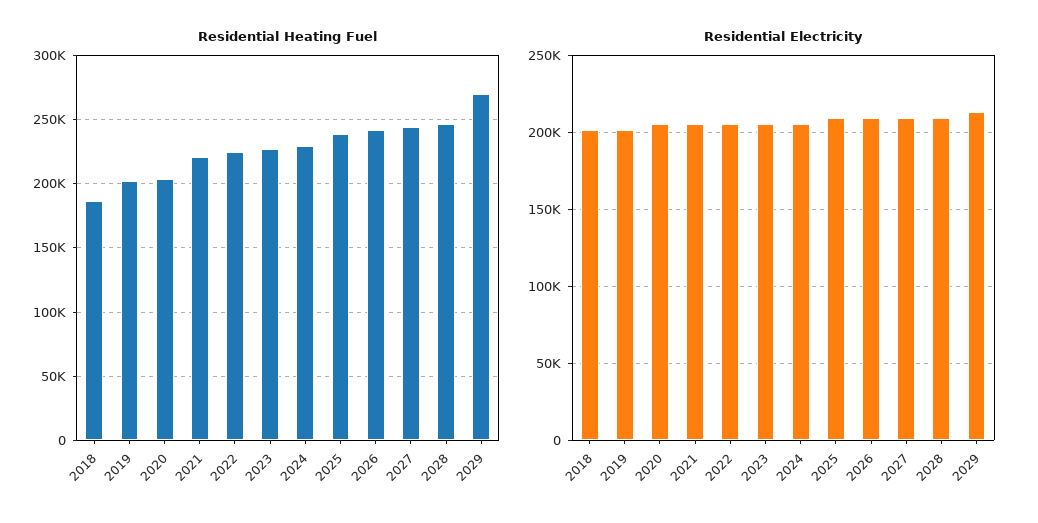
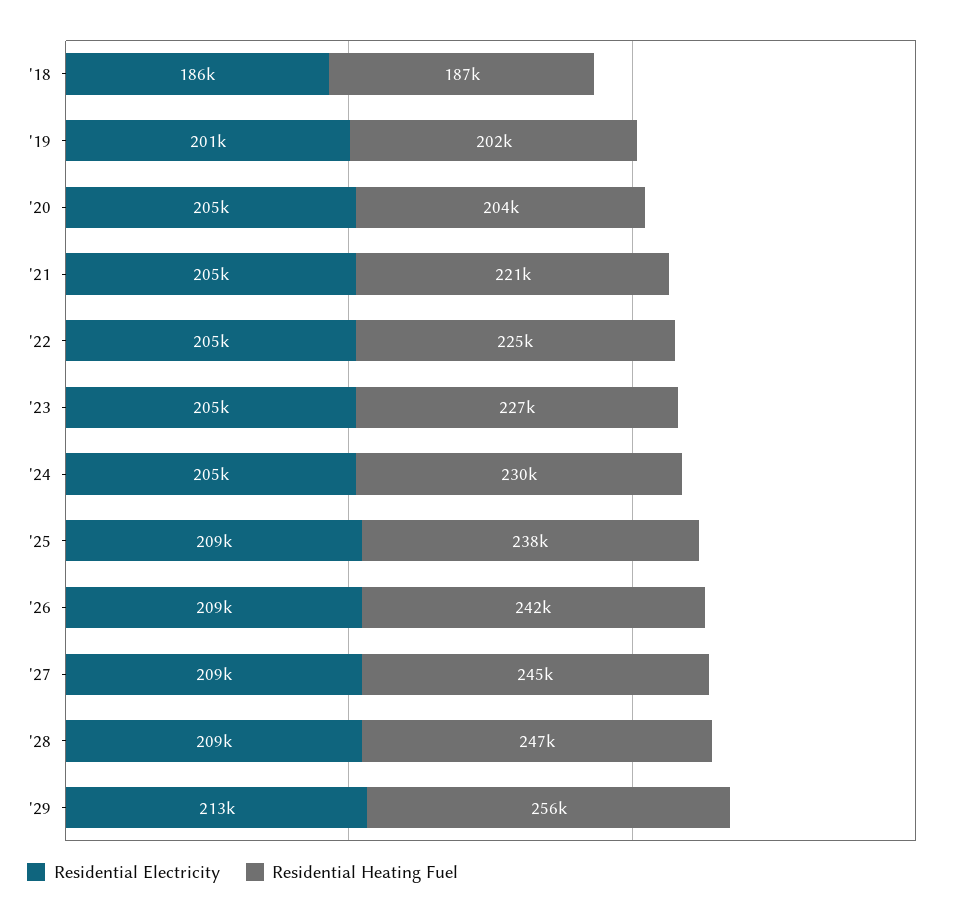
  {
    "Residential Heating Fuel": {
      "2018": 187000,
      "2019": 202000,
      "2020": 204000,
      "2021": 221000,
      "2022": 225000,
      "2023": 227000,
      "2024": 230000,
      "2025": 238000,
      "2026": 242000,
      "2027": 245000,
      "2028": 247000,
-     "2029": 270000
+     "2029": 256000
    },
    "Residential Electricity": {
-     "2018": 200000,
+     "2018": 186000,
      "2019": 201000,
      "2020": 205000,
      "2021": 205000,
      "2022": 205000,
      "2023": 205000,
      "2024": 205000,
      "2025": 209000,
      "2026": 209000,
      "2027": 209000,
      "2028": 209000,
      "2029": 213000
    }
  }

